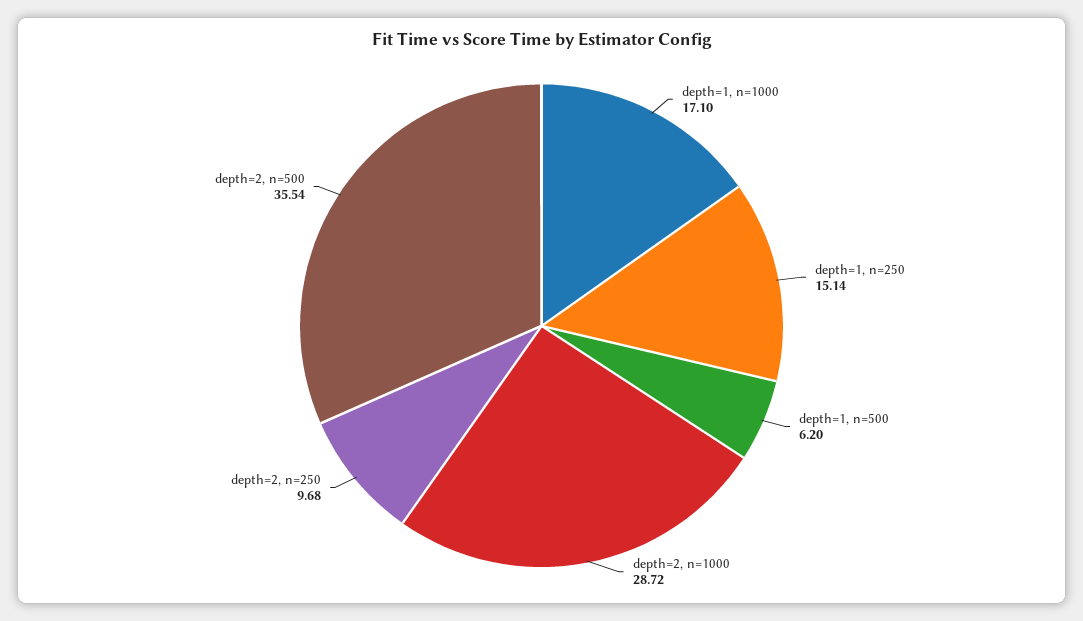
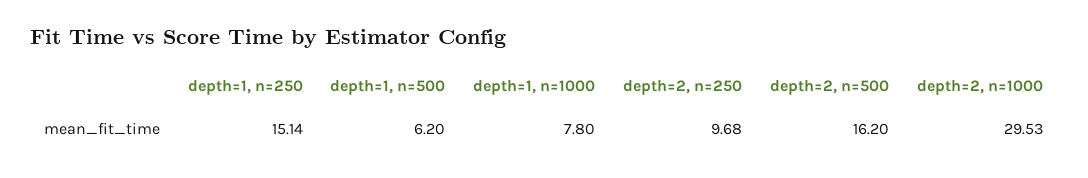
  {
-   "depth=1, n=1000": 17.1,
+   "depth=1, n=1000": 7.8,
    "depth=1, n=250": 15.14,
    "depth=1, n=500": 6.2,
-   "depth=2, n=1000": 28.72,
+   "depth=2, n=1000": 29.53,
    "depth=2, n=250": 9.68,
-   "depth=2, n=500": 35.54
+   "depth=2, n=500": 16.2
  }

